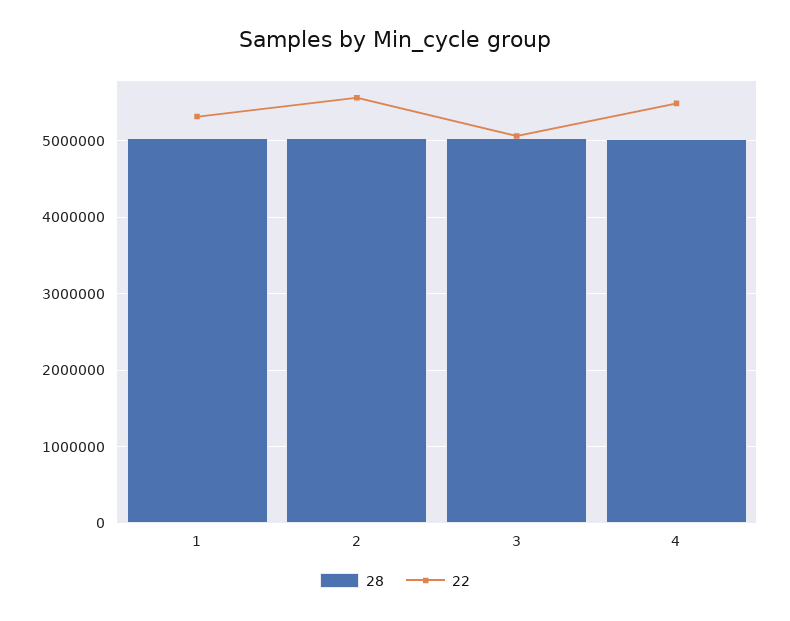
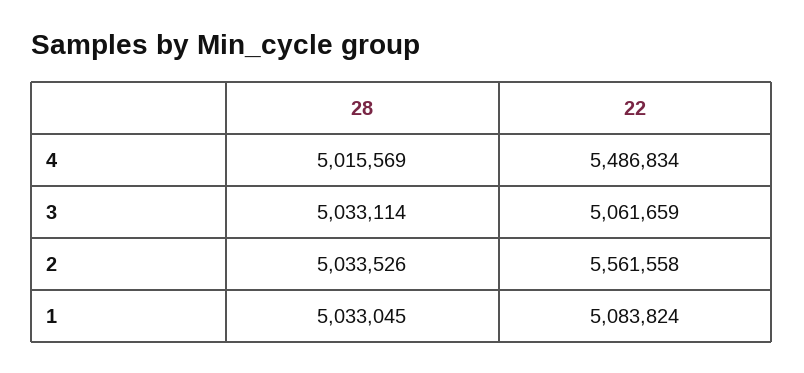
  {
    "28": {
      "1": 5033045,
      "2": 5033526,
      "3": 5033114,
      "4": 5015569
    },
    "22": {
-     "1": 5300000,
+     "1": 5083824,
      "2": 5561558,
      "3": 5061659,
      "4": 5486834
    }
  }

